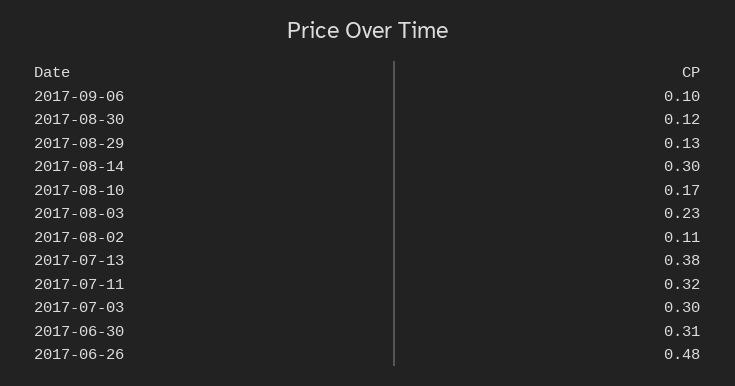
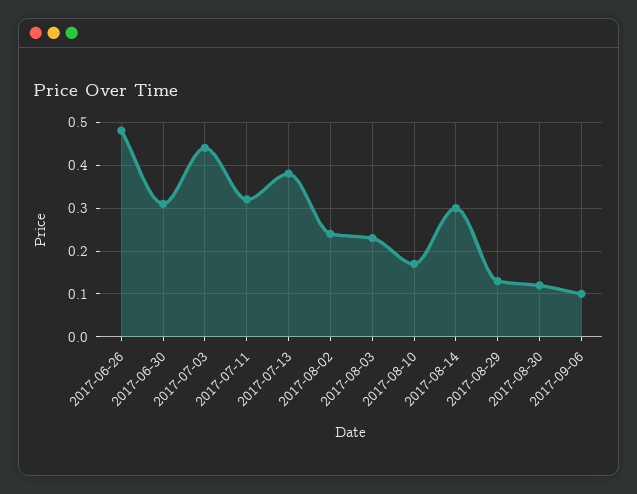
  {
    "2017-09-06": 0.1,
    "2017-08-30": 0.12,
    "2017-08-29": 0.13,
    "2017-08-14": 0.3,
    "2017-08-10": 0.17,
    "2017-08-03": 0.23,
-   "2017-08-02": 0.11,
+   "2017-08-02": 0.25,
    "2017-07-13": 0.38,
    "2017-07-11": 0.32,
-   "2017-07-03": 0.3,
+   "2017-07-03": 0.45,
    "2017-06-30": 0.31,
    "2017-06-26": 0.48
  }

